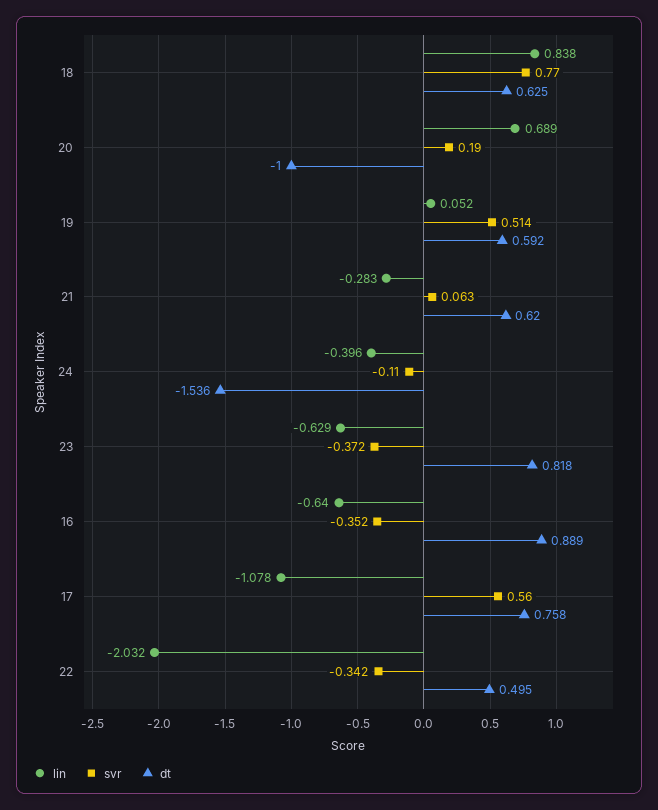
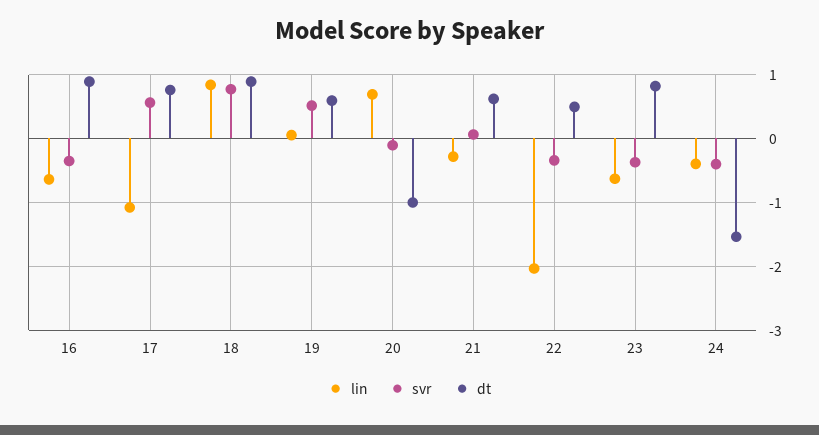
  {
    "lin": {
      "18": 0.838,
      "20": 0.689,
      "19": 0.052,
      "21": -0.283,
      "24": -0.396,
      "23": -0.629,
      "16": -0.64,
      "17": -1.078,
      "22": -2.032
    },
    "svr": {
      "18": 0.77,
-     "20": 0.19,
+     "20": -0.1,
      "19": 0.514,
      "21": 0.063,
-     "24": -0.11,
+     "24": -0.4,
      "23": -0.372,
      "16": -0.352,
      "17": 0.56,
      "22": -0.342
    },
    "dt": {
-     "18": 0.625,
+     "18": 0.9,
      "20": -1,
      "19": 0.592,
      "21": 0.62,
      "24": -1.536,
      "23": 0.818,
      "16": 0.889,
      "17": 0.758,
      "22": 0.495
    }
  }

